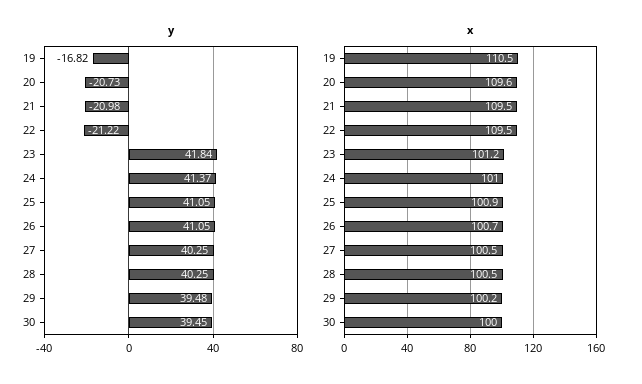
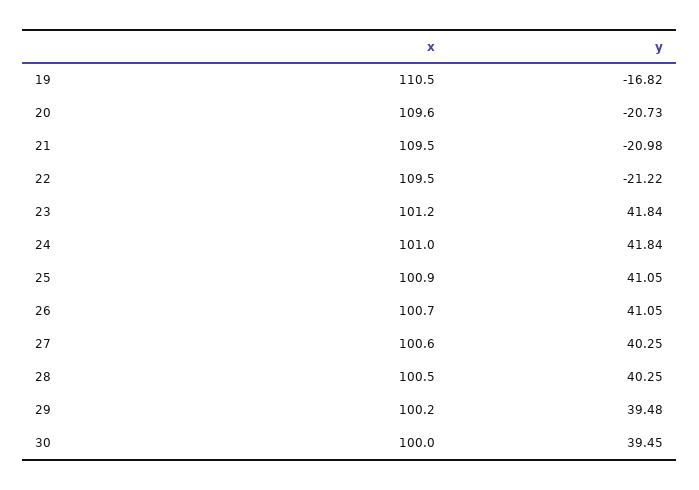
  {
    "y": {
      "19": -16.82,
      "20": -20.73,
      "21": -20.98,
      "22": -21.22,
      "23": 41.84,
-     "24": 41.37,
+     "24": 41.84,
      "25": 41.05,
      "26": 41.05,
      "27": 40.25,
      "28": 40.25,
      "29": 39.48,
      "30": 39.45
    },
    "x": {
      "19": 110.5,
      "20": 109.6,
      "21": 109.5,
      "22": 109.5,
      "23": 101.2,
      "24": 101,
      "25": 100.9,
      "26": 100.7,
-     "27": 100.5,
+     "27": 100.6,
      "28": 100.5,
      "29": 100.2,
      "30": 100
    }
  }

